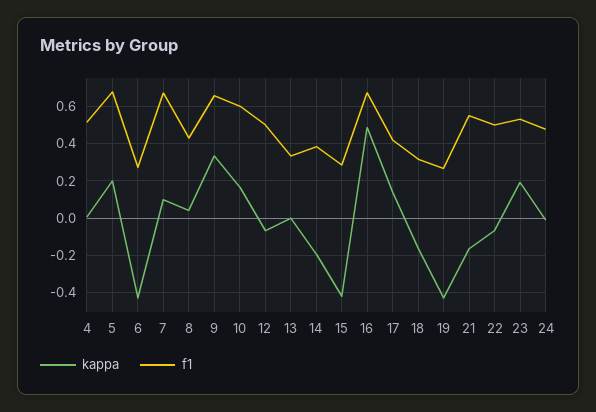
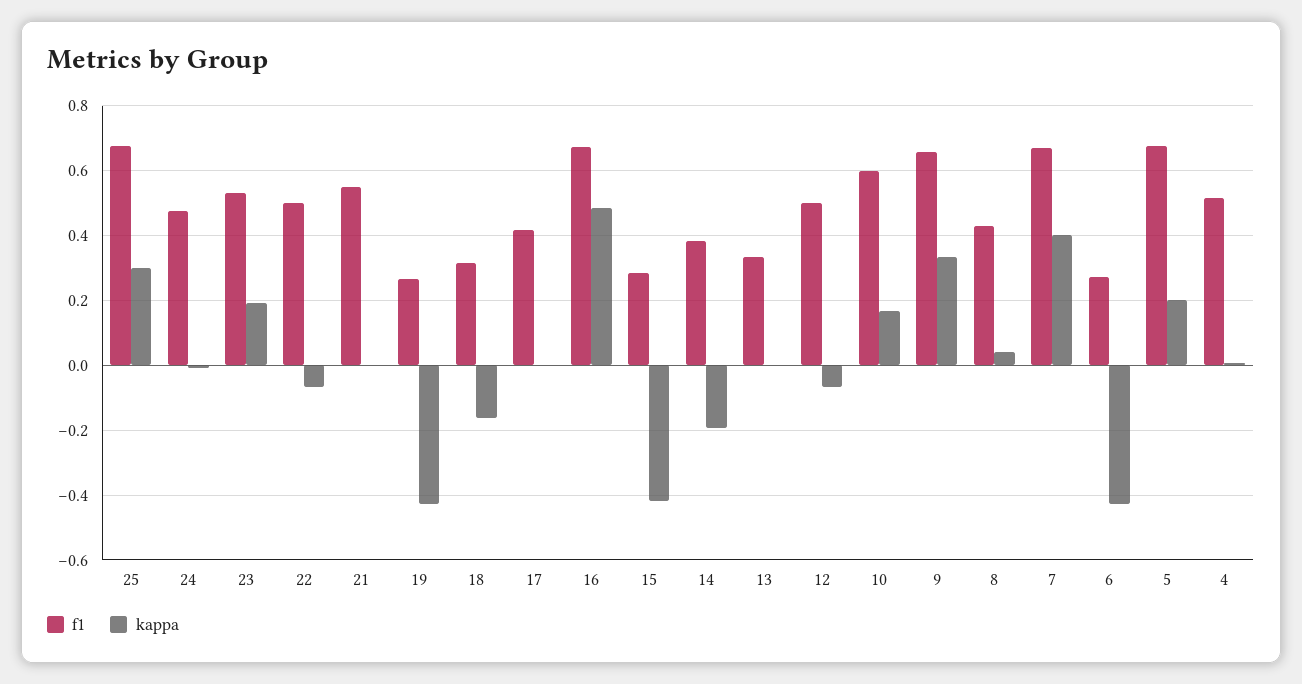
  {
    "kappa": {
      "4": 0,
      "5": 0.2,
      "6": -0.42,
-     "7": 0.1,
+     "7": 0.4,
      "8": 0.04,
      "9": 0.34,
      "10": 0.16,
      "12": -0.06,
      "13": 0,
      "14": -0.2,
      "15": -0.42,
      "16": 0.48,
-     "17": 0.15,
+     "17": 0,
      "18": -0.16,
      "19": -0.42,
-     "21": -0.15,
+     "21": 0,
      "22": -0.06,
      "23": 0.2,
-     "24": 0
+     "24": 0,
+     "25": 0.3
    },
    "f1": {
      "4": 0.52,
      "5": 0.68,
      "6": 0.28,
      "7": 0.68,
      "8": 0.42,
      "9": 0.66,
      "10": 0.6,
      "12": 0.5,
      "13": 0.34,
      "14": 0.38,
      "15": 0.28,
      "16": 0.68,
      "17": 0.42,
      "18": 0.32,
      "19": 0.26,
      "21": 0.54,
      "22": 0.5,
      "23": 0.54,
-     "24": 0.48
+     "24": 0.48,
+     "25": 0.68
    }
  }

